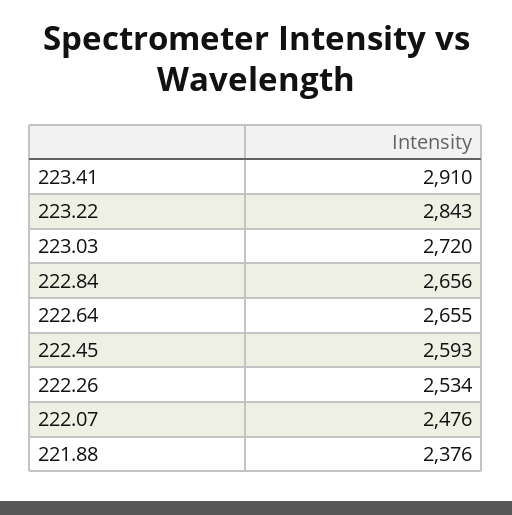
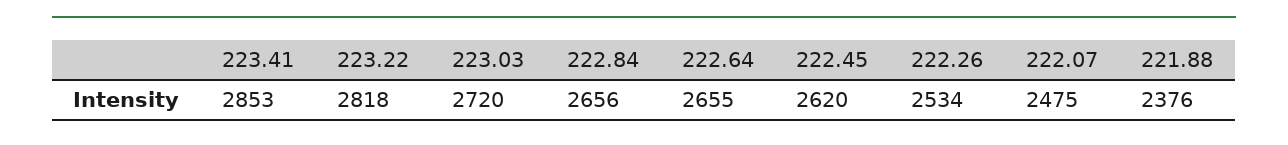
  {
-   "223.41": 2910,
+   "223.41": 2853,
-   "223.22": 2843,
+   "223.22": 2818,
    "223.03": 2720,
    "222.84": 2656,
    "222.64": 2655,
-   "222.45": 2593,
+   "222.45": 2620,
    "222.26": 2534,
-   "222.07": 2476,
+   "222.07": 2475,
    "221.88": 2376
  }

